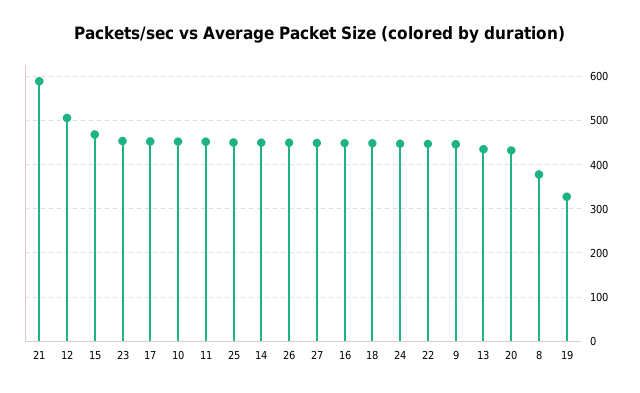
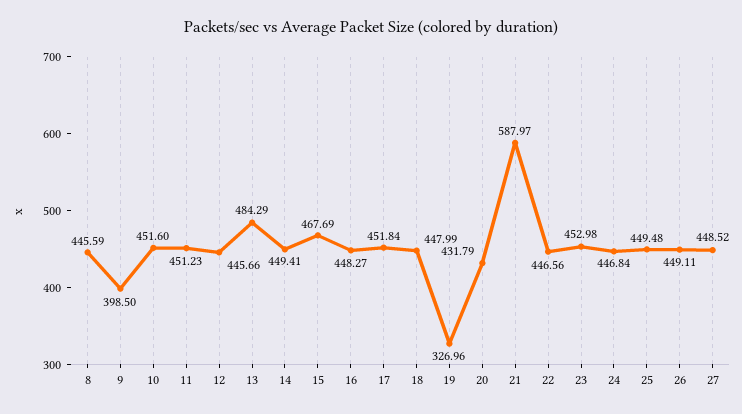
  {
    "21": 587.97,
-   "12": 500,
+   "12": 445.66,
    "15": 467.69,
    "23": 452.98,
    "17": 451.84,
    "10": 451.6,
    "11": 451.23,
    "25": 449.48,
    "14": 449.41,
    "26": 449.11,
    "27": 448.52,
    "16": 448.27,
    "18": 447.99,
    "24": 446.84,
    "22": 446.56,
-   "9": 440,
+   "9": 398.5,
-   "13": 440,
+   "13": 484.29,
    "20": 431.79,
-   "8": 380,
+   "8": 445.59,
    "19": 326.96
  }

